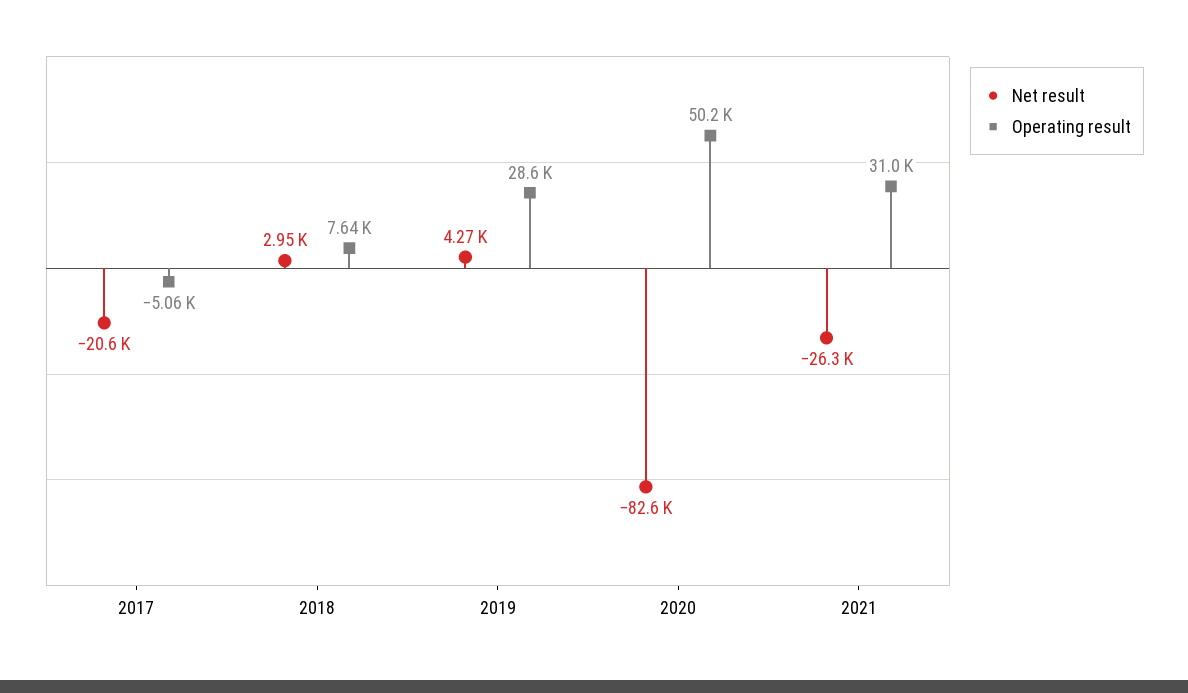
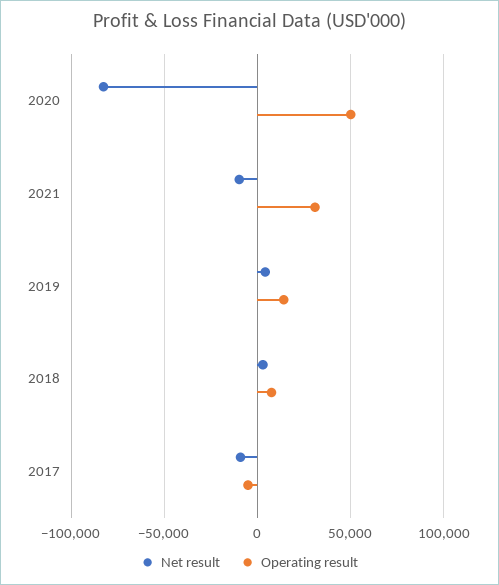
  {
    "Net result": {
-     "2017": -20600,
+     "2017": -10000,
      "2018": 2950,
      "2019": 4270,
      "2020": -82600,
-     "2021": -26300
+     "2021": -10000
    },
    "Operating result": {
      "2017": -5060,
      "2018": 7640,
-     "2019": 28600,
+     "2019": 15000,
      "2020": 50200,
      "2021": 31000
    }
  }

